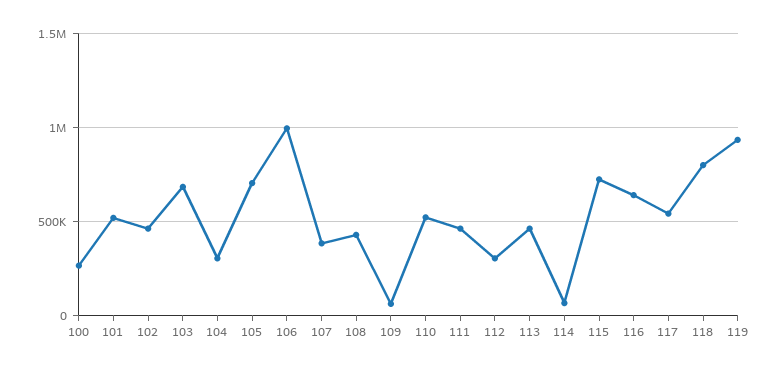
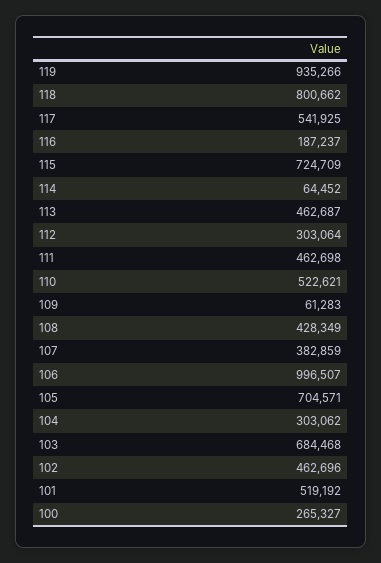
  {
    "100": 265327,
    "101": 519192,
    "102": 462696,
    "103": 684468,
    "104": 303062,
    "105": 704571,
    "106": 996507,
    "107": 382859,
    "108": 428349,
    "109": 61283,
    "110": 522621,
    "111": 462698,
    "112": 303064,
    "113": 462687,
    "114": 64452,
    "115": 724709,
-   "116": 650000,
+   "116": 187237,
    "117": 541925,
    "118": 800662,
    "119": 935266
  }

